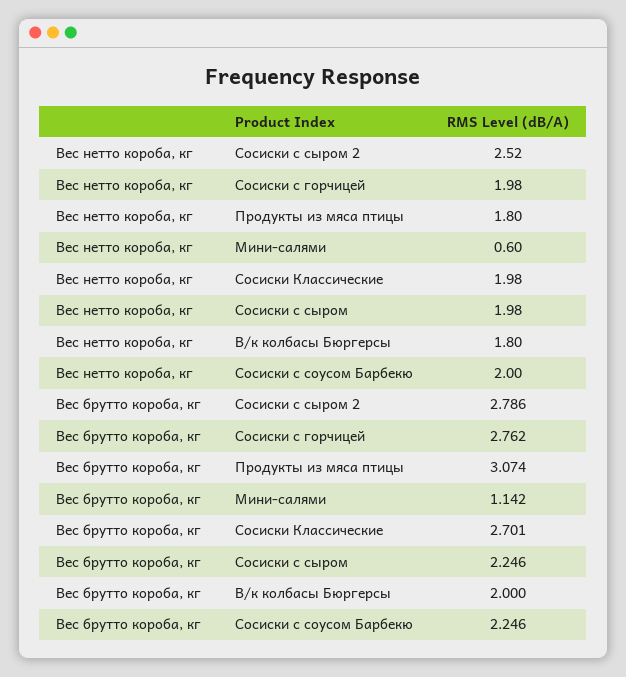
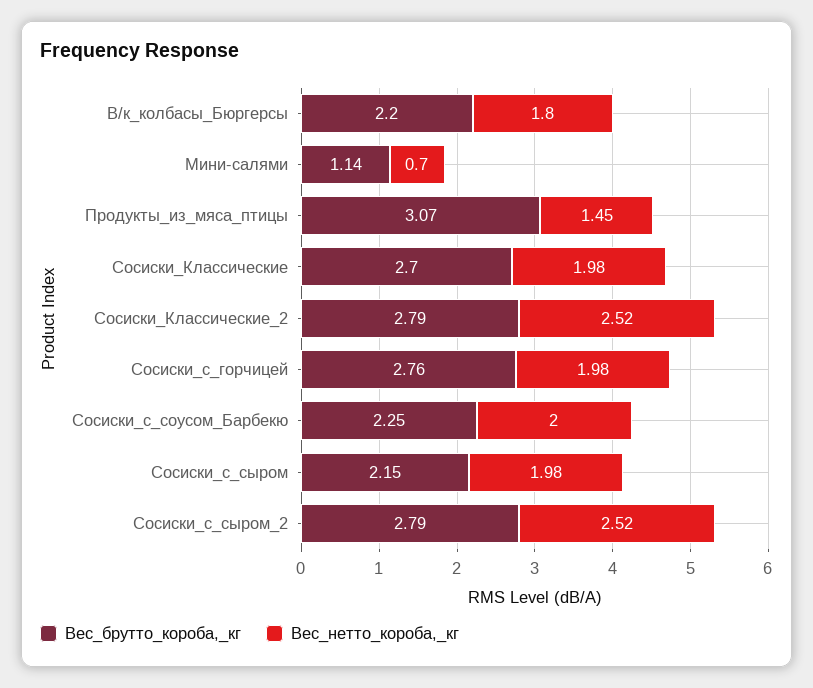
  {
    "Вес нетто короба, кг": {
      "Сосиски с сыром 2": 2.52,
      "Сосиски с горчицей": 1.98,
-     "Продукты из мяса птицы": 1.8,
+     "Продукты из мяса птицы": 1.45,
-     "Мини-салями": 0.6,
+     "Мини-салями": 0.7,
      "Сосиски Классические": 1.98,
      "Сосиски с сыром": 1.98,
      "В/к колбасы Бюргерсы": 1.8,
-     "Сосиски с соусом Барбекю": 2
+     "Сосиски с соусом Барбекю": 2,
+     "Сосиски_Классические_2": 2.52
    },
    "Вес брутто короба, кг": {
      "Сосиски с сыром 2": 2.786,
      "Сосиски с горчицей": 2.762,
      "Продукты из мяса птицы": 3.074,
      "Мини-салями": 1.142,
      "Сосиски Классические": 2.701,
-     "Сосиски с сыром": 2.246,
+     "Сосиски с сыром": 2.15,
-     "В/к колбасы Бюргерсы": 2,
+     "В/к колбасы Бюргерсы": 2.2,
-     "Сосиски с соусом Барбекю": 2.246
+     "Сосиски с соусом Барбекю": 2.246,
+     "Сосиски_Классические_2": 2.79
    }
  }

